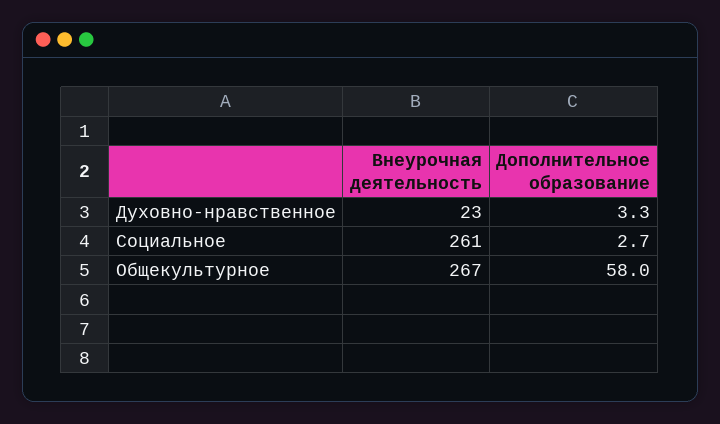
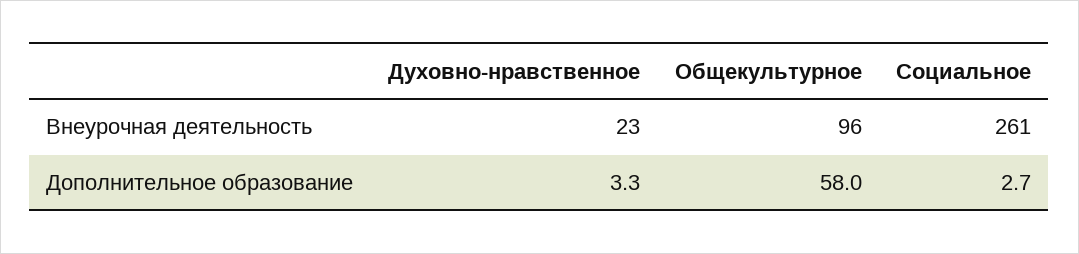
  {
    "Внеурочная деятельность": {
      "Духовно-нравственное": 23,
      "Социальное": 261,
-     "Общекультурное": 267
+     "Общекультурное": 96
    },
    "Дополнительное образование": {
      "Духовно-нравственное": 3.3,
      "Социальное": 2.7,
      "Общекультурное": 58
    }
  }

